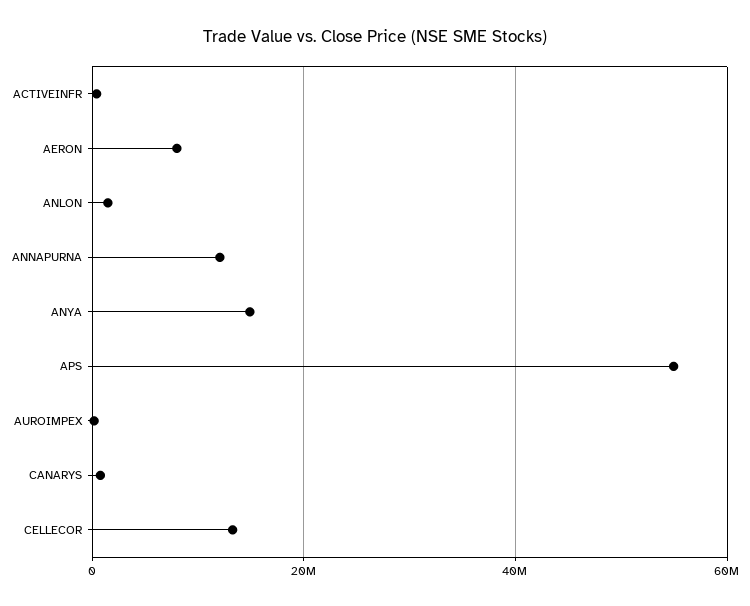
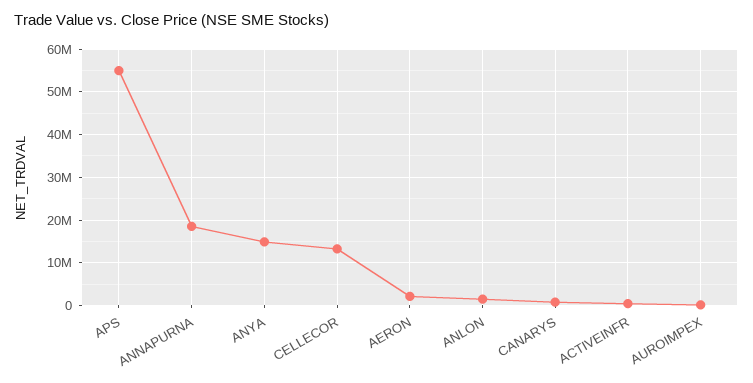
  {
    "ACTIVEINFR": 0,
-   "AERON": 8000000,
+   "AERON": 2000000,
    "ANLON": 2000000,
-   "ANNAPURNA": 12000000,
+   "ANNAPURNA": 18000000,
    "ANYA": 14000000,
    "APS": 54000000,
    "AUROIMPEX": 0,
    "CANARYS": 0,
    "CELLECOR": 14000000
  }

